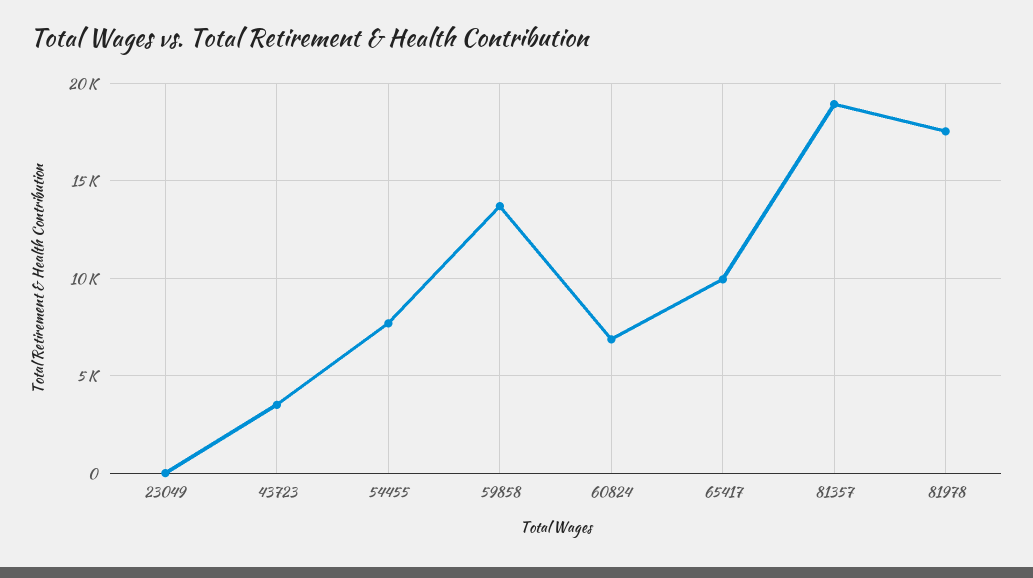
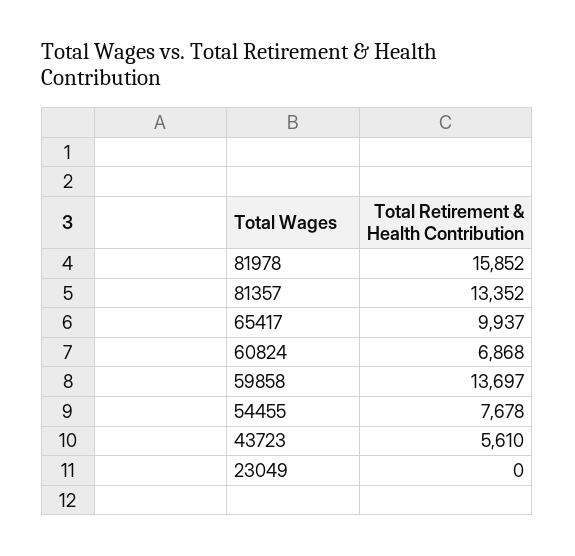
  {
    "23049": 0,
-   "43723": 3500,
+   "43723": 5610,
    "54455": 7678,
    "59858": 13697,
    "60824": 6868,
    "65417": 9937,
-   "81357": 19000,
+   "81357": 13352,
-   "81978": 17500
+   "81978": 15852
  }

